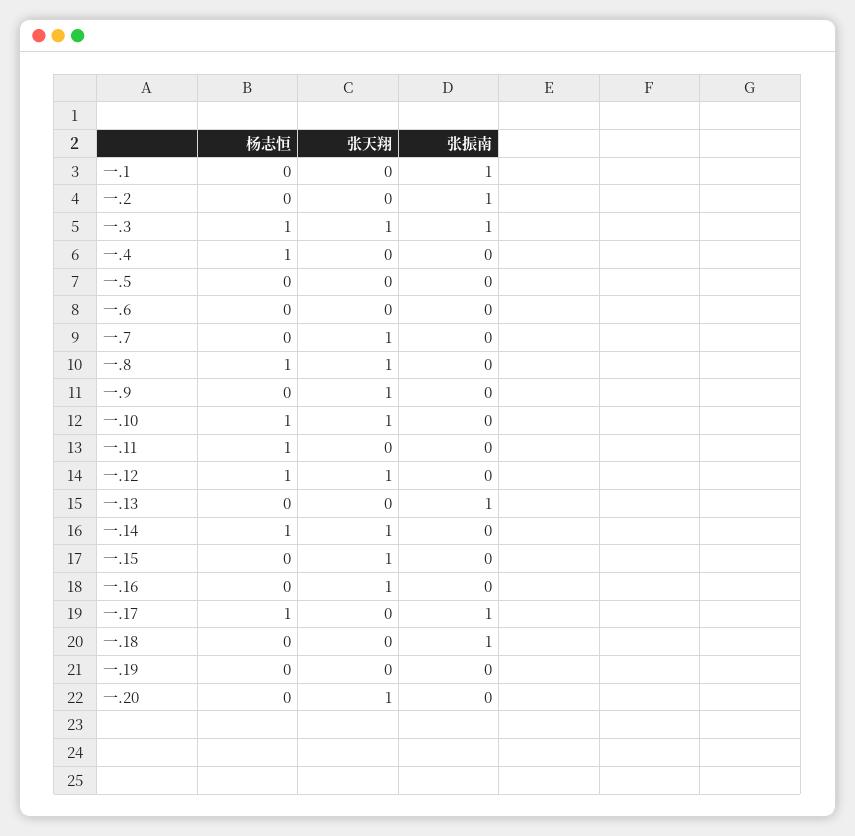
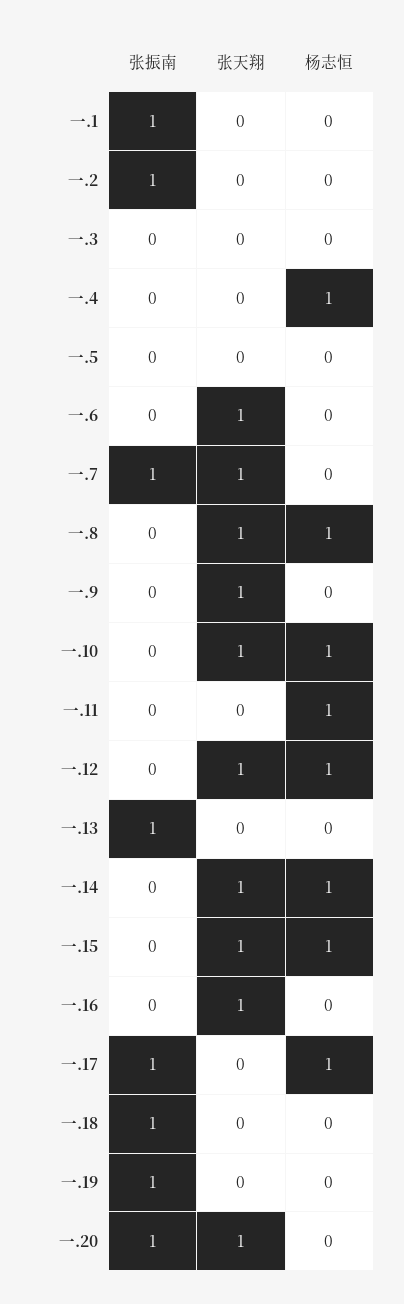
  {
    "杨志恒": {
      "一.1": 0,
      "一.2": 0,
-     "一.3": 1,
+     "一.3": 0,
      "一.4": 1,
      "一.5": 0,
      "一.6": 0,
      "一.7": 0,
      "一.8": 1,
      "一.9": 0,
      "一.10": 1,
      "一.11": 1,
      "一.12": 1,
      "一.13": 0,
      "一.14": 1,
-     "一.15": 0,
+     "一.15": 1,
      "一.16": 0,
      "一.17": 1,
      "一.18": 0,
      "一.19": 0,
      "一.20": 0
    },
    "张天翔": {
      "一.1": 0,
      "一.2": 0,
-     "一.3": 1,
+     "一.3": 0,
      "一.4": 0,
      "一.5": 0,
-     "一.6": 0,
+     "一.6": 1,
      "一.7": 1,
      "一.8": 1,
      "一.9": 1,
      "一.10": 1,
      "一.11": 0,
      "一.12": 1,
      "一.13": 0,
      "一.14": 1,
      "一.15": 1,
      "一.16": 1,
      "一.17": 0,
      "一.18": 0,
      "一.19": 0,
      "一.20": 1
    },
    "张振南": {
      "一.1": 1,
      "一.2": 1,
-     "一.3": 1,
+     "一.3": 0,
      "一.4": 0,
      "一.5": 0,
      "一.6": 0,
-     "一.7": 0,
+     "一.7": 1,
      "一.8": 0,
      "一.9": 0,
      "一.10": 0,
      "一.11": 0,
      "一.12": 0,
      "一.13": 1,
      "一.14": 0,
      "一.15": 0,
      "一.16": 0,
      "一.17": 1,
      "一.18": 1,
-     "一.19": 0,
+     "一.19": 1,
-     "一.20": 0
+     "一.20": 1
    }
  }

